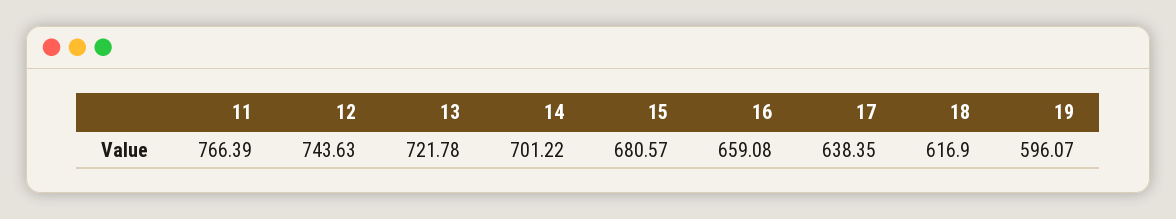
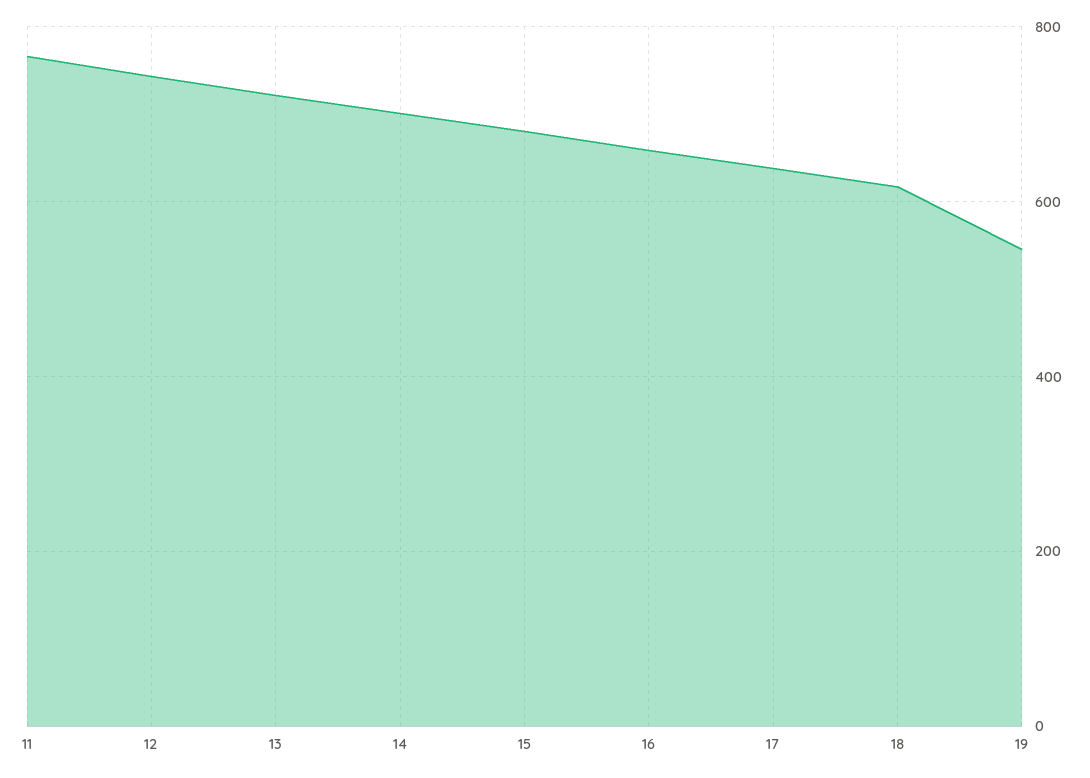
  {
    "11": 766.39,
    "12": 743.63,
    "13": 721.78,
    "14": 701.22,
    "15": 680.57,
    "16": 659.08,
    "17": 638.35,
    "18": 616.9,
-   "19": 596.07
+   "19": 540
  }

